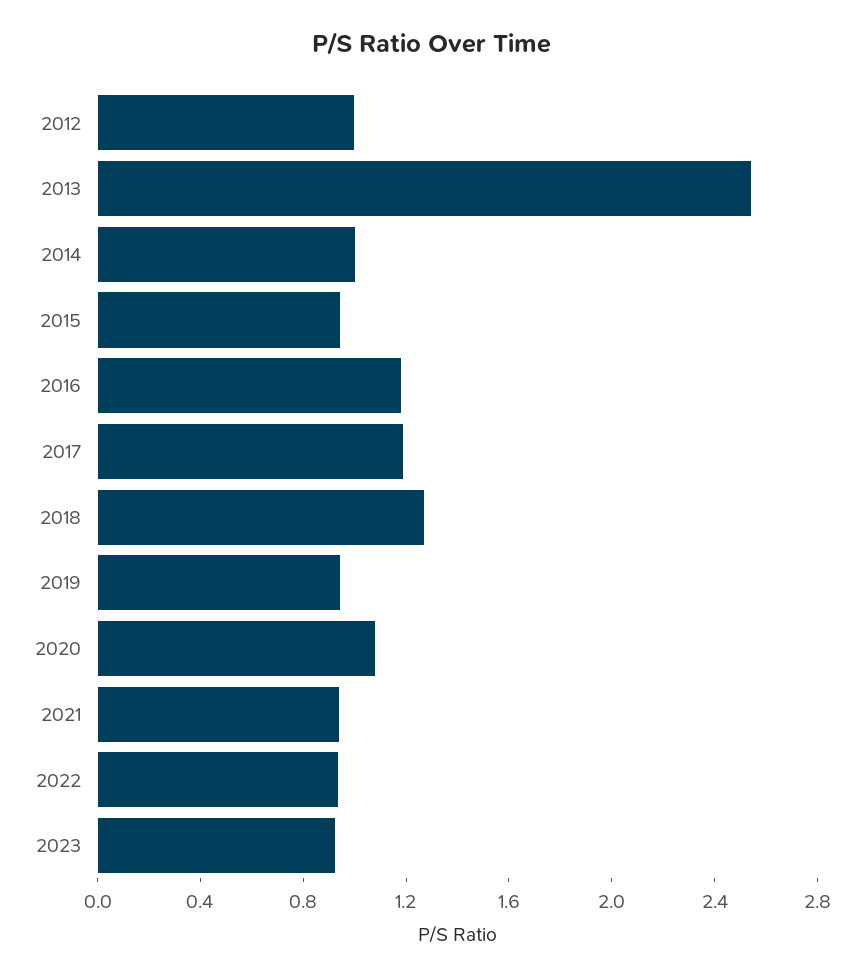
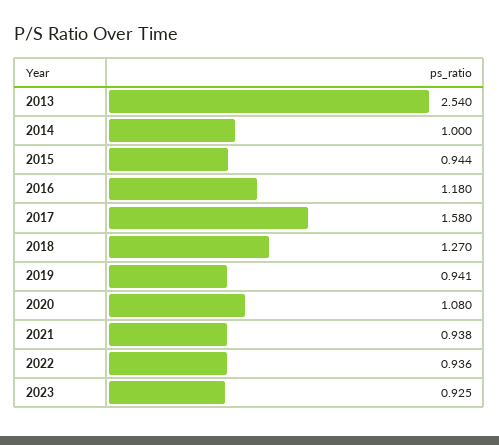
  {
-   "2012": 1,
    "2013": 2.54,
    "2014": 1,
    "2015": 0.944,
    "2016": 1.18,
-   "2017": 1.2,
+   "2017": 1.58,
    "2018": 1.27,
    "2019": 0.941,
    "2020": 1.08,
    "2021": 0.938,
    "2022": 0.936,
    "2023": 0.925
  }

